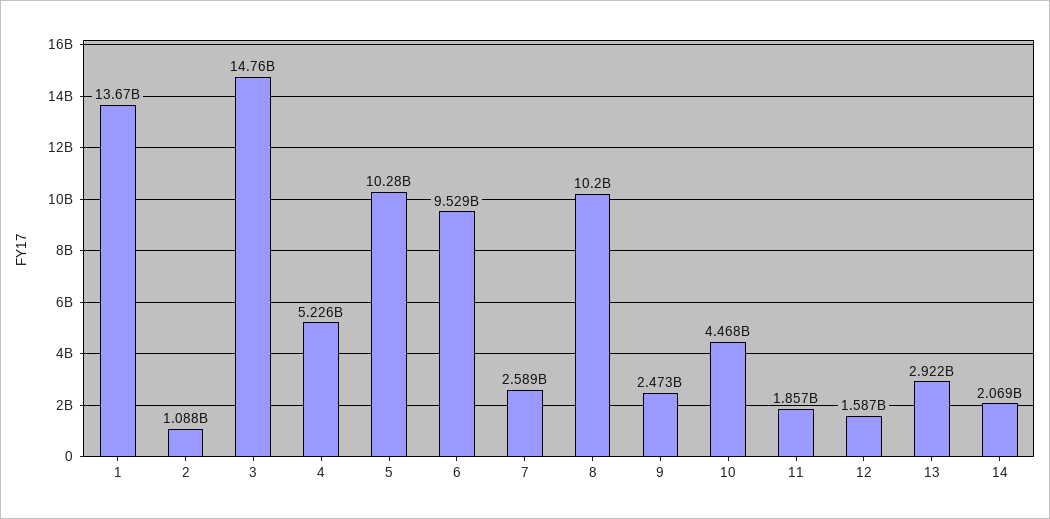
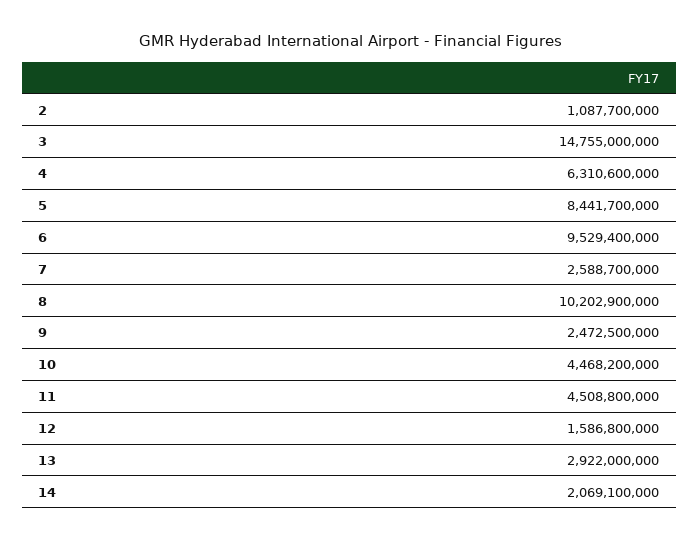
  {
-   "1": 13670000000,
    "2": 1087700000,
    "3": 14755000000,
-   "4": 5226000000,
+   "4": 6310600000,
-   "5": 10280000000,
+   "5": 8441700000,
    "6": 9529400000,
    "7": 2588700000,
    "8": 10202900000,
    "9": 2472500000,
    "10": 4468200000,
-   "11": 1857000000,
+   "11": 4508800000,
    "12": 1586800000,
    "13": 2922000000,
    "14": 2069100000
  }

